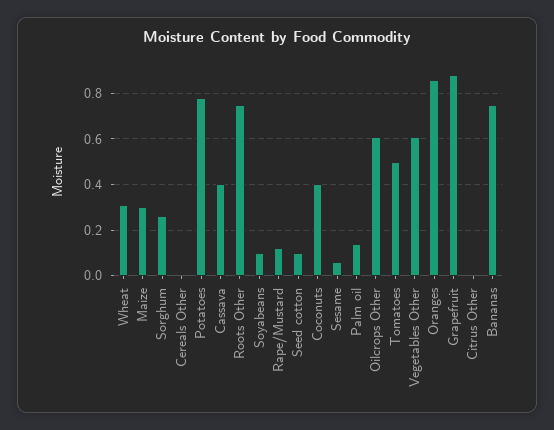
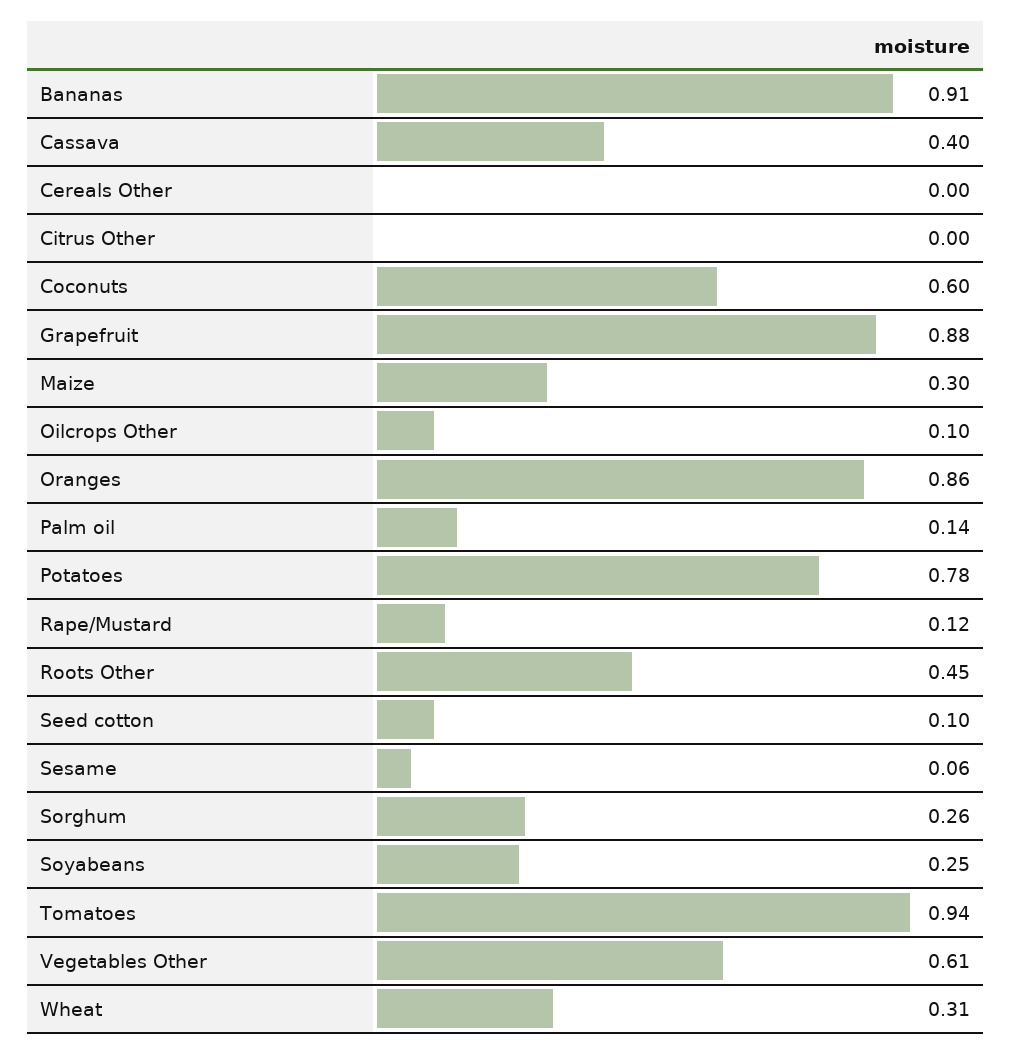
  {
    "Wheat": 0.31,
    "Maize": 0.3,
    "Sorghum": 0.26,
    "Cereals Other": 0,
    "Potatoes": 0.78,
    "Cassava": 0.4,
-   "Roots Other": 0.75,
+   "Roots Other": 0.45,
-   "Soyabeans": 0.1,
+   "Soyabeans": 0.25,
    "Rape/Mustard": 0.12,
    "Seed cotton": 0.1,
-   "Coconuts": 0.4,
+   "Coconuts": 0.6,
    "Sesame": 0.06,
    "Palm oil": 0.14,
-   "Oilcrops Other": 0.6,
+   "Oilcrops Other": 0.1,
-   "Tomatoes": 0.5,
+   "Tomatoes": 0.94,
    "Vegetables Other": 0.61,
    "Oranges": 0.86,
    "Grapefruit": 0.88,
    "Citrus Other": 0,
-   "Bananas": 0.75
+   "Bananas": 0.91
  }

